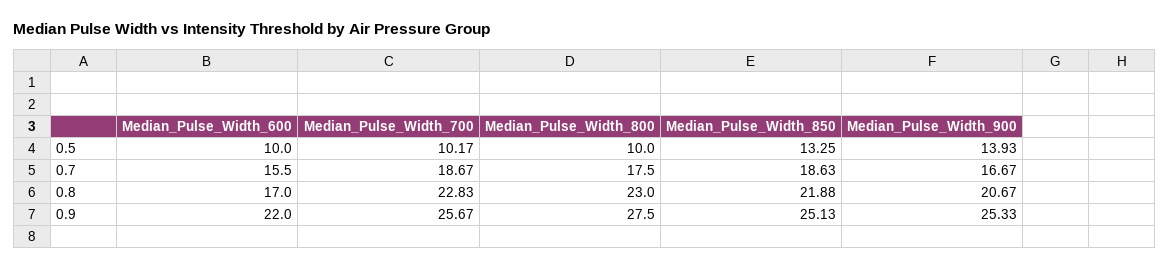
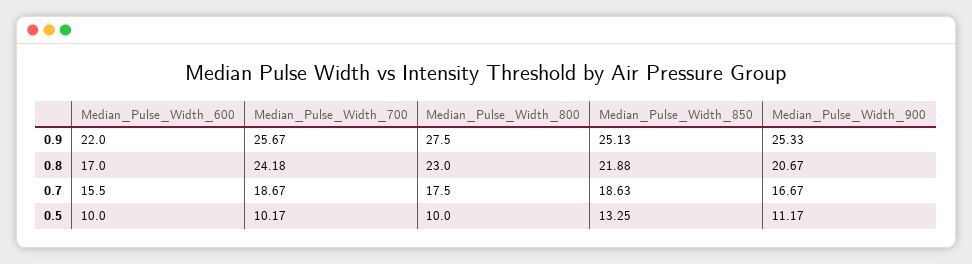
  {
    "Median_Pulse_Width_600": {
      "0.5": 10,
      "0.7": 15.5,
      "0.8": 17,
      "0.9": 22
    },
    "Median_Pulse_Width_700": {
      "0.5": 10.17,
      "0.7": 18.67,
-     "0.8": 22.83,
+     "0.8": 24.18,
      "0.9": 25.67
    },
    "Median_Pulse_Width_800": {
      "0.5": 10,
      "0.7": 17.5,
      "0.8": 23,
      "0.9": 27.5
    },
    "Median_Pulse_Width_850": {
      "0.5": 13.25,
      "0.7": 18.63,
      "0.8": 21.88,
      "0.9": 25.13
    },
    "Median_Pulse_Width_900": {
-     "0.5": 13.93,
+     "0.5": 11.17,
      "0.7": 16.67,
      "0.8": 20.67,
      "0.9": 25.33
    }
  }

